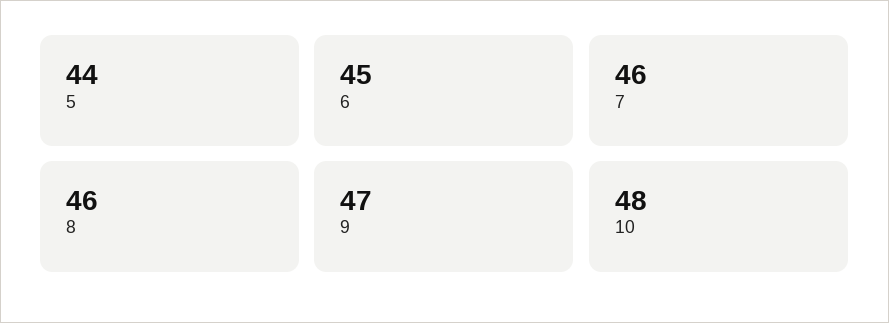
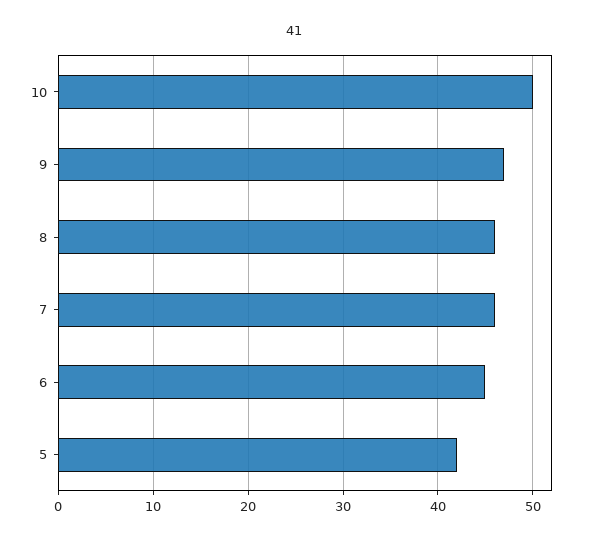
  {
-   "5": 44,
+   "5": 42,
    "6": 45,
    "7": 46,
    "8": 46,
    "9": 47,
-   "10": 48
+   "10": 50
  }

